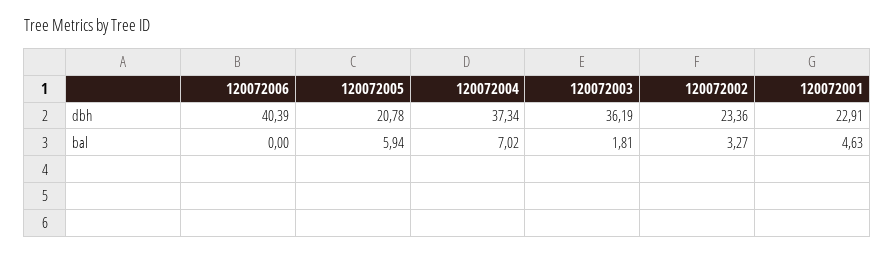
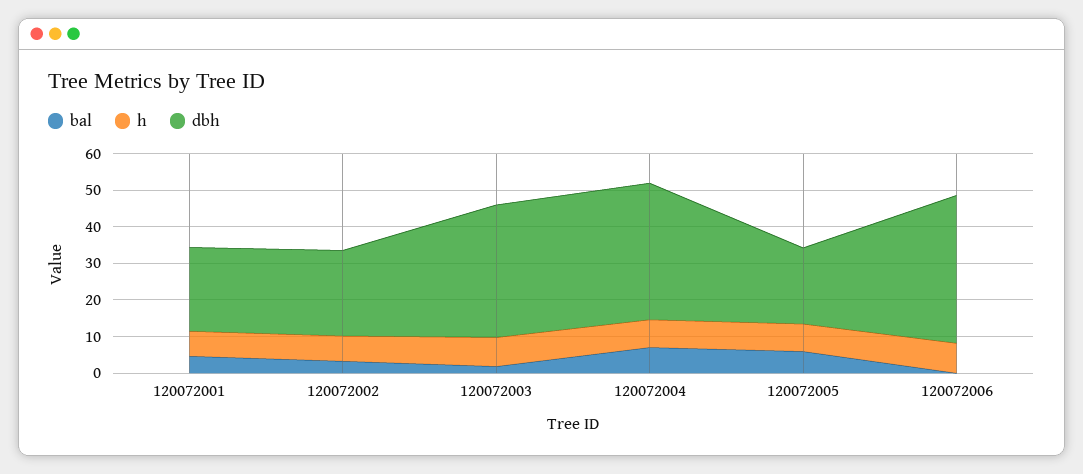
  {
    "dbh": {
      "120072006": 40.39,
      "120072005": 20.78,
      "120072004": 37.34,
      "120072003": 36.19,
      "120072002": 23.36,
      "120072001": 22.91
    },
    "bal": {
      "120072006": 0,
      "120072005": 5.94,
      "120072004": 7.02,
      "120072003": 1.81,
      "120072002": 3.27,
      "120072001": 4.63
-   }
+   },
+   "h": {
+     "120072001": 7.5,
+     "120072002": 7.5,
+     "120072003": 7.5,
+     "120072004": 7.5,
+     "120072005": 7.5,
+     "120072006": 7.5
+   }
  }

